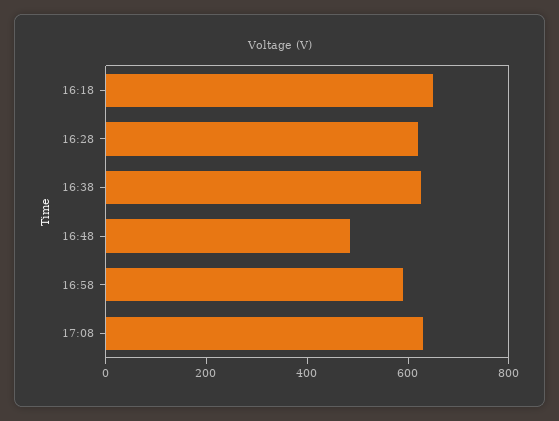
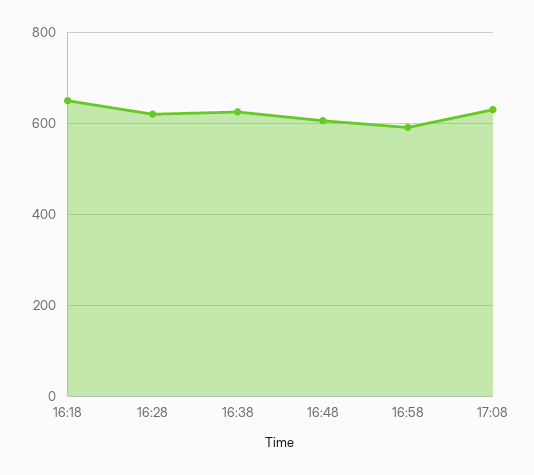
  {
    "16:18": 640,
    "16:28": 620,
    "16:38": 620,
-   "16:48": 500,
+   "16:48": 600,
    "16:58": 600,
    "17:08": 620
  }

